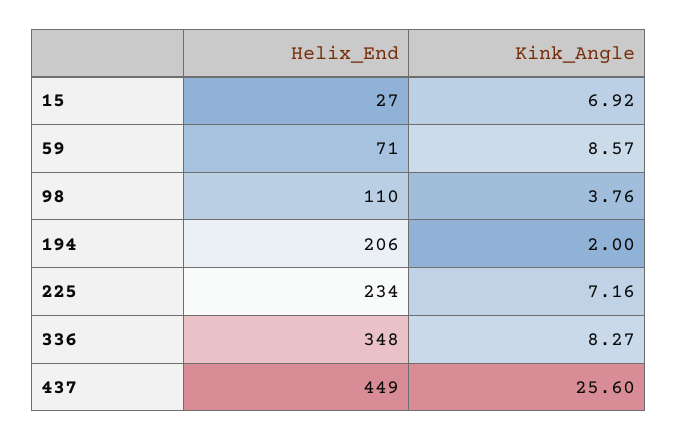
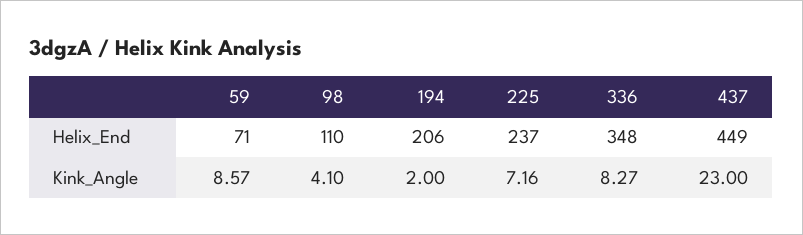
  {
    "Helix_End": {
-     "15": 27,
      "59": 71,
      "98": 110,
      "194": 206,
-     "225": 234,
+     "225": 237,
      "336": 348,
      "437": 449
    },
    "Kink_Angle": {
-     "15": 6.92,
      "59": 8.57,
-     "98": 3.76,
+     "98": 4.1,
      "194": 2,
      "225": 7.16,
      "336": 8.27,
-     "437": 25.6
+     "437": 23
    }
  }

